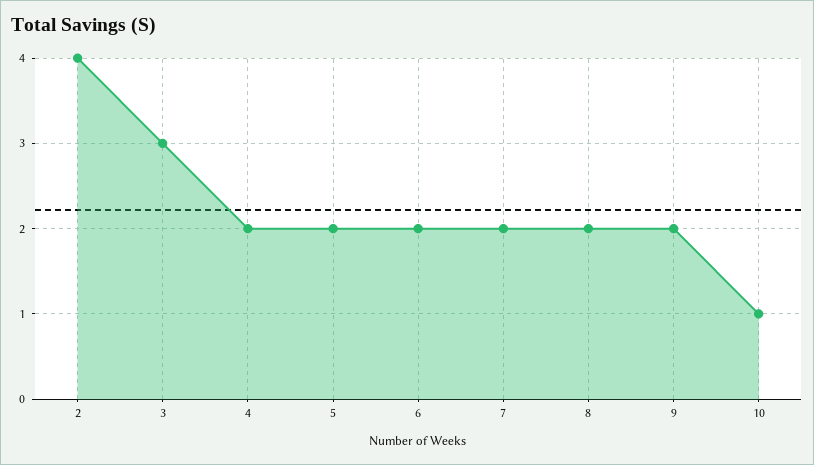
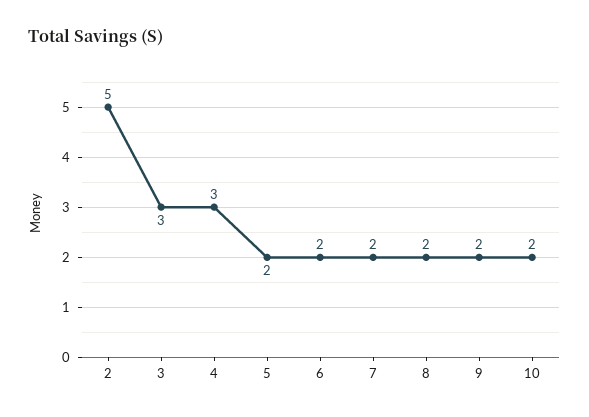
  {
-   "2": 4,
+   "2": 5,
    "3": 3,
-   "4": 2,
+   "4": 3,
    "5": 2,
    "6": 2,
    "7": 2,
    "8": 2,
    "9": 2,
-   "10": 1
+   "10": 2
  }

